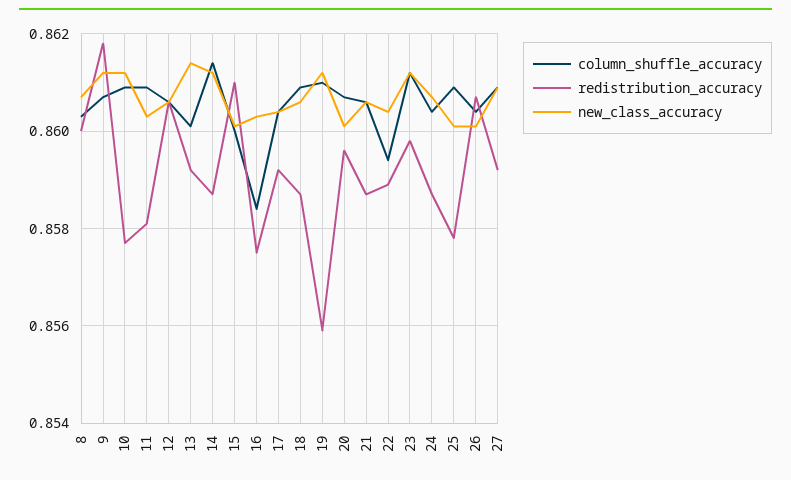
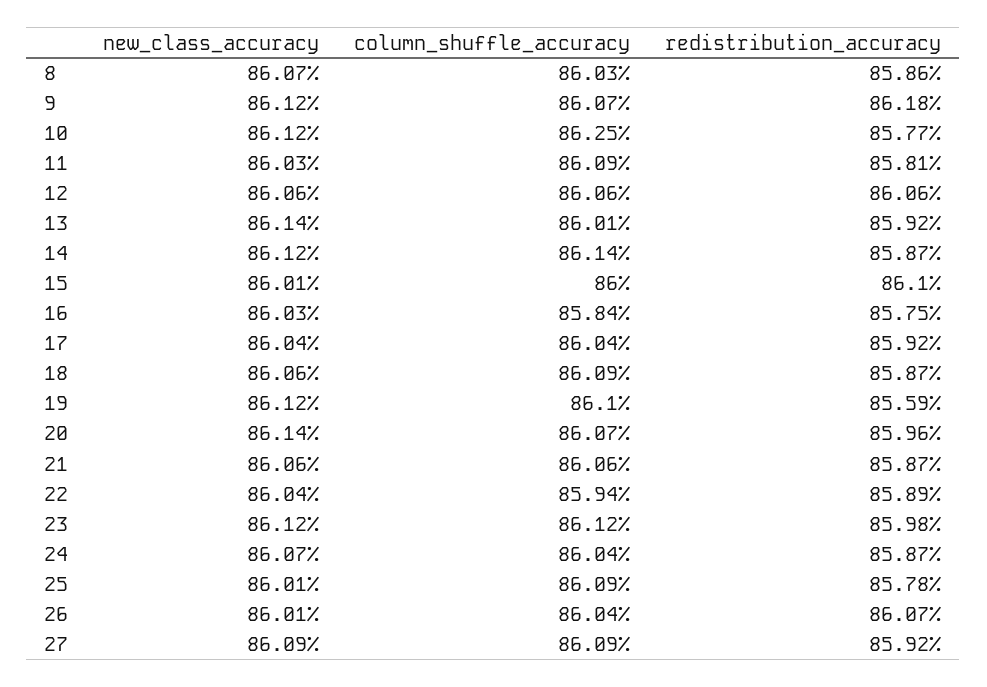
  {
    "column_shuffle_accuracy": {
      "8": 0.8603,
      "9": 0.8607,
-     "10": 0.861,
+     "10": 0.8625,
      "11": 0.8609,
      "12": 0.8606,
      "13": 0.8601,
      "14": 0.8614,
      "15": 0.86,
      "16": 0.8584,
      "17": 0.8604,
      "18": 0.8609,
      "19": 0.861,
      "20": 0.8607,
      "21": 0.8606,
      "22": 0.8594,
      "23": 0.8612,
      "24": 0.8604,
      "25": 0.8609,
      "26": 0.8604,
      "27": 0.8609
    },
    "redistribution_accuracy": {
-     "8": 0.86,
+     "8": 0.8586,
      "9": 0.8618,
      "10": 0.8577,
      "11": 0.8581,
      "12": 0.8606,
      "13": 0.8592,
      "14": 0.8587,
      "15": 0.861,
      "16": 0.8575,
      "17": 0.8592,
      "18": 0.8587,
      "19": 0.8559,
      "20": 0.8596,
      "21": 0.8587,
      "22": 0.8589,
      "23": 0.8598,
      "24": 0.8587,
      "25": 0.8578,
      "26": 0.8607,
      "27": 0.8592
    },
    "new_class_accuracy": {
      "8": 0.8607,
      "9": 0.8612,
      "10": 0.8612,
      "11": 0.8603,
      "12": 0.8606,
      "13": 0.8614,
      "14": 0.8612,
      "15": 0.8601,
      "16": 0.8603,
      "17": 0.8604,
      "18": 0.8606,
      "19": 0.8612,
-     "20": 0.86,
+     "20": 0.8614,
      "21": 0.8606,
      "22": 0.8604,
      "23": 0.8612,
      "24": 0.8607,
      "25": 0.8601,
      "26": 0.8601,
      "27": 0.8609
    }
  }

